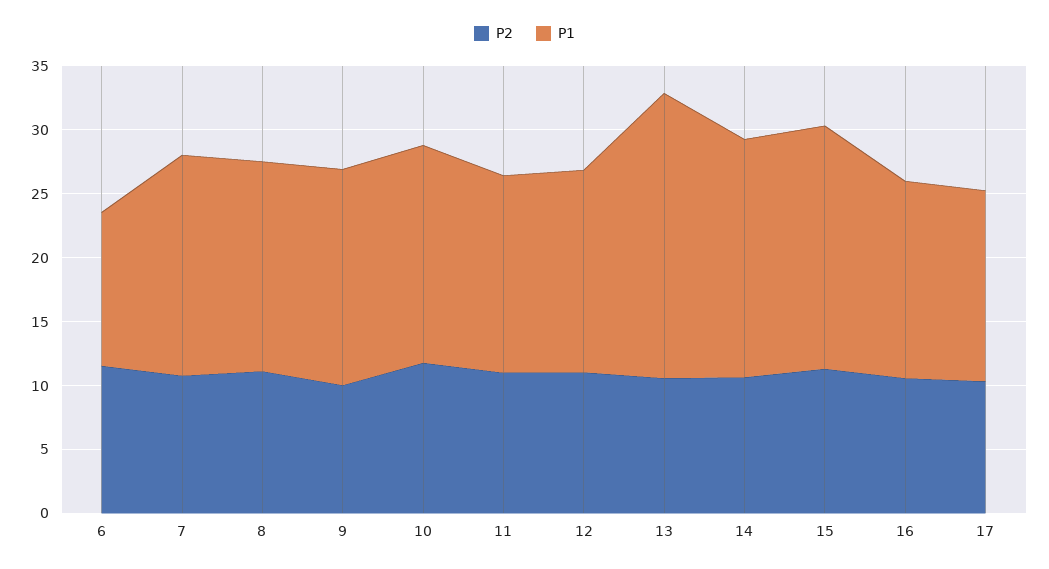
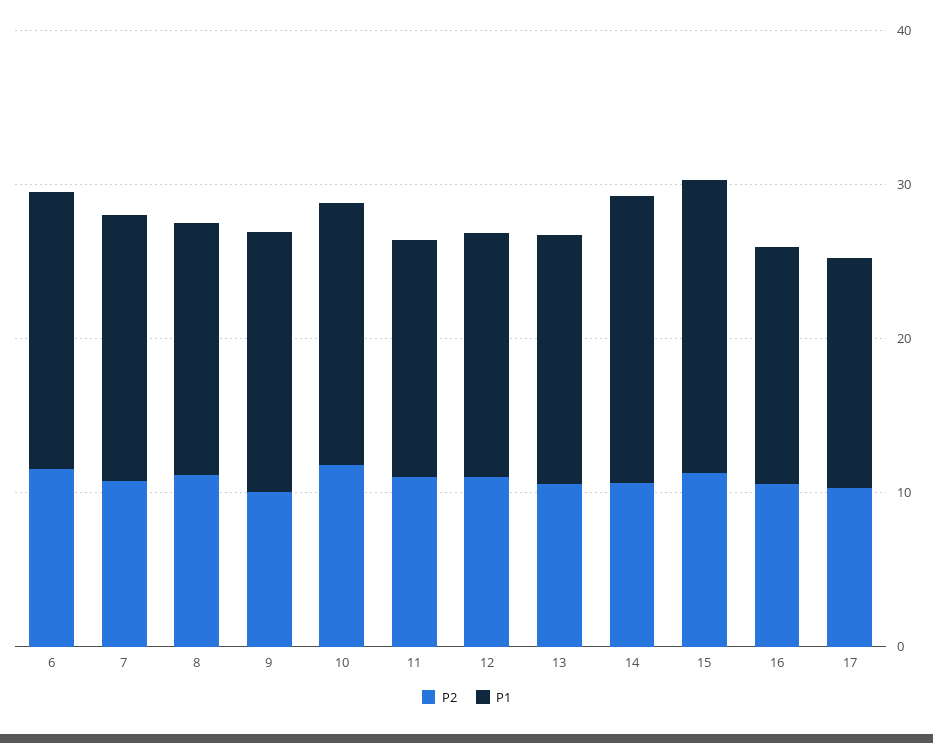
  {
    "P2": {
      "6": 12,
      "7": 11,
      "8": 11,
      "9": 10,
      "10": 12,
      "11": 11,
      "12": 11,
      "13": 11,
      "14": 11,
      "15": 11,
      "16": 11,
      "17": 10
    },
    "P1": {
-     "6": 12,
+     "6": 18,
      "7": 17,
      "8": 16,
      "9": 17,
      "10": 17,
      "11": 15,
      "12": 16,
-     "13": 22,
+     "13": 16,
      "14": 19,
      "15": 19,
      "16": 15,
      "17": 15
    }
  }

